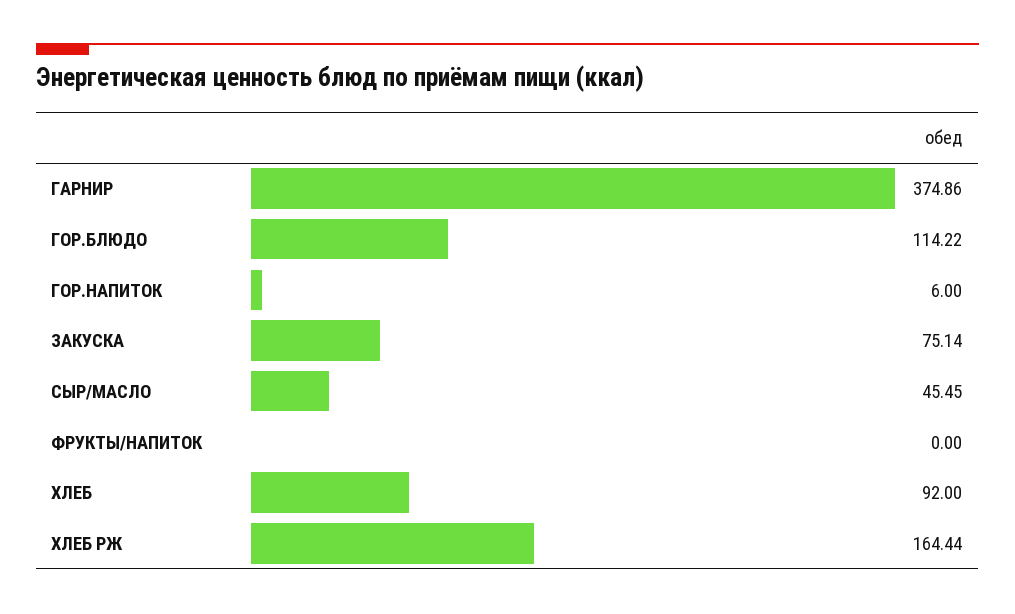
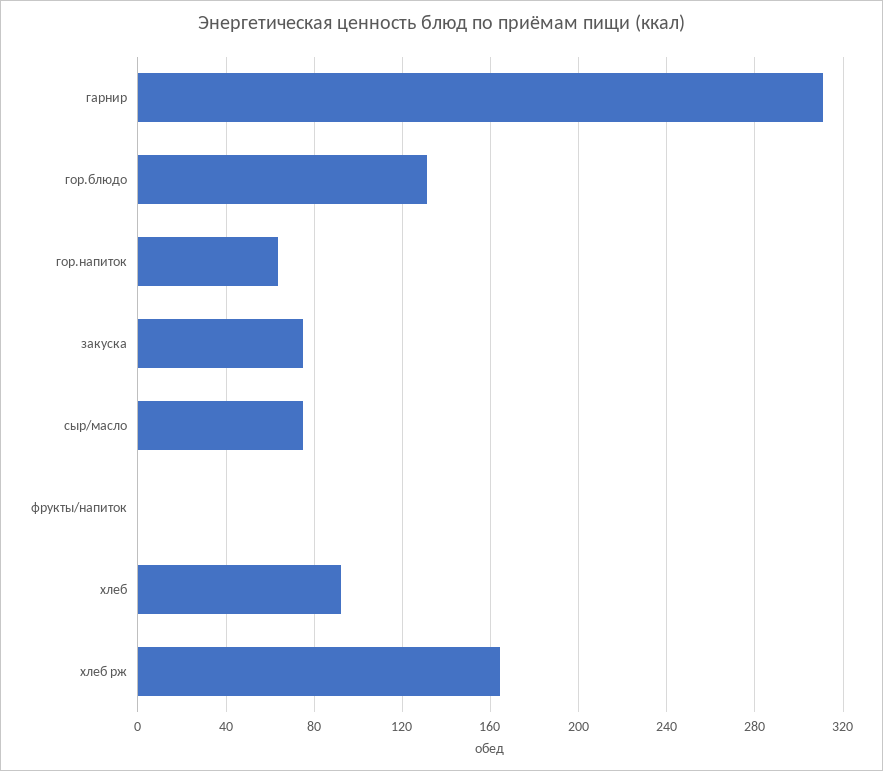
  {
-   "ГАРНИР": 374.86,
+   "ГАРНИР": 310,
-   "ГОР.БЛЮДО": 114.22,
+   "ГОР.БЛЮДО": 130,
-   "ГОР.НАПИТОК": 6,
+   "ГОР.НАПИТОК": 65,
    "ЗАКУСКА": 75.14,
-   "СЫР/МАСЛО": 45.45,
+   "СЫР/МАСЛО": 75,
    "ФРУКТЫ/НАПИТОК": 0,
    "ХЛЕБ": 92,
    "ХЛЕБ РЖ": 164.44
  }

